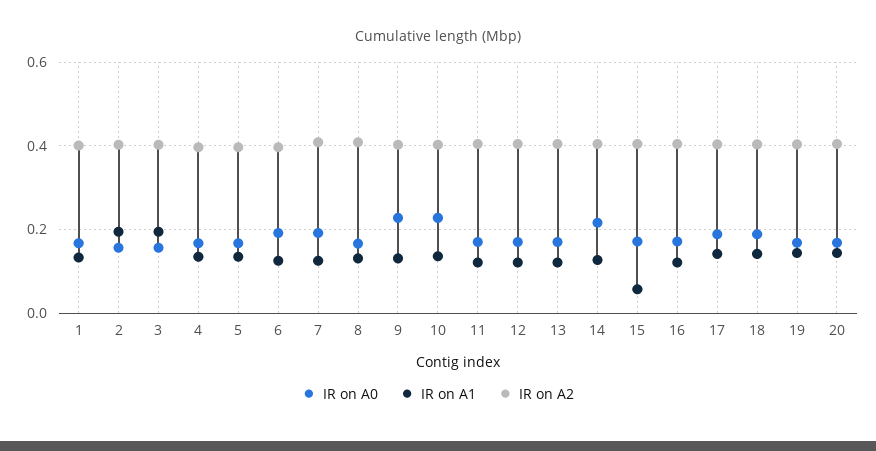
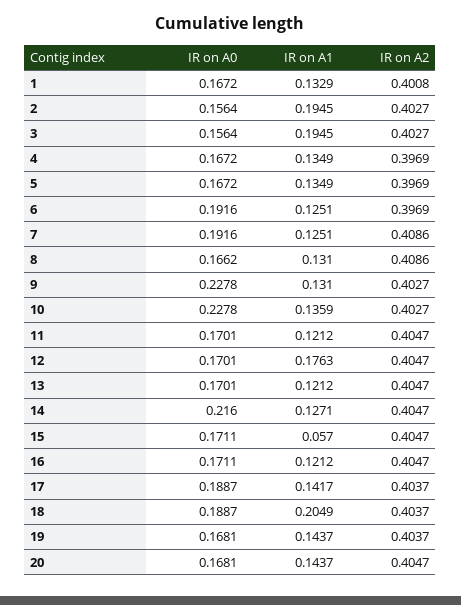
  {
    "IR on A0": {
      "1": 0.1672,
      "2": 0.1564,
      "3": 0.1564,
      "4": 0.1672,
      "5": 0.1672,
      "6": 0.1916,
      "7": 0.1916,
      "8": 0.1662,
      "9": 0.2278,
      "10": 0.2278,
      "11": 0.1701,
      "12": 0.1701,
      "13": 0.1701,
      "14": 0.216,
      "15": 0.1711,
      "16": 0.1711,
      "17": 0.1887,
      "18": 0.1887,
      "19": 0.1681,
      "20": 0.1681
    },
    "IR on A1": {
      "1": 0.1329,
      "2": 0.1945,
      "3": 0.1945,
      "4": 0.1349,
      "5": 0.1349,
      "6": 0.1251,
      "7": 0.1251,
      "8": 0.131,
      "9": 0.131,
      "10": 0.1359,
      "11": 0.1212,
-     "12": 0.12,
+     "12": 0.1763,
      "13": 0.1212,
      "14": 0.1271,
      "15": 0.057,
      "16": 0.1212,
      "17": 0.1417,
-     "18": 0.14,
+     "18": 0.2049,
      "19": 0.1437,
      "20": 0.1437
    },
    "IR on A2": {
      "1": 0.4008,
      "2": 0.4027,
      "3": 0.4027,
      "4": 0.3969,
      "5": 0.3969,
      "6": 0.3969,
      "7": 0.4086,
      "8": 0.4086,
      "9": 0.4027,
      "10": 0.4027,
      "11": 0.4047,
      "12": 0.4047,
      "13": 0.4047,
      "14": 0.4047,
      "15": 0.4047,
      "16": 0.4047,
      "17": 0.4037,
      "18": 0.4037,
      "19": 0.4037,
      "20": 0.4047
    }
  }

